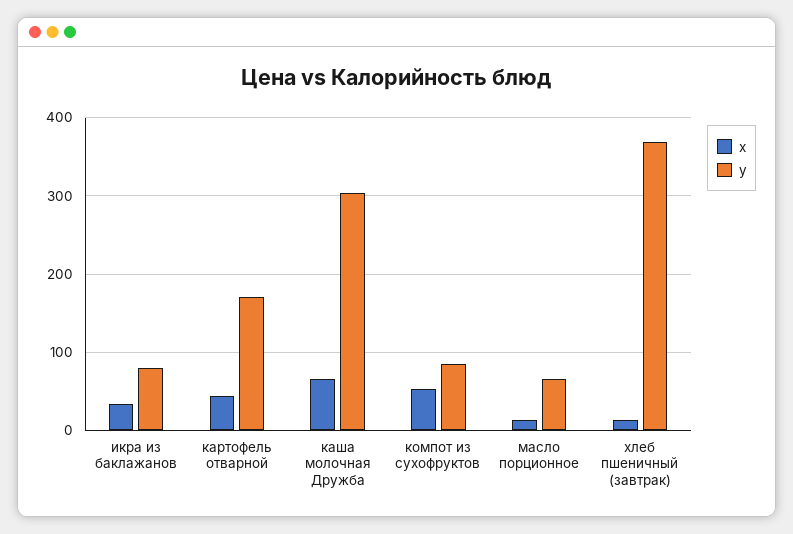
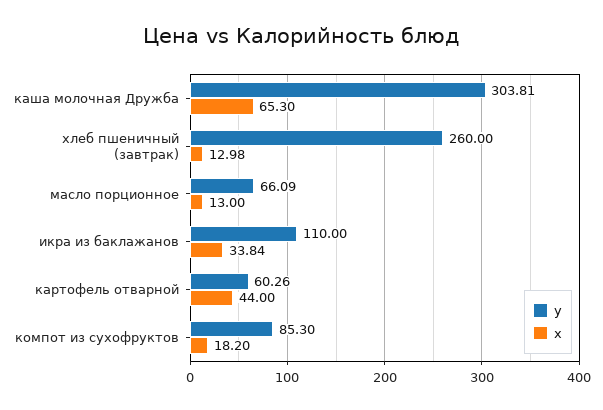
  {
    "x": {
      "икра из баклажанов": 33.84,
      "картофель отварной": 44,
      "каша молочная Дружба": 65.3,
-     "компот из сухофруктов": 50,
+     "компот из сухофруктов": 18.2,
      "масло порционное": 13,
      "хлеб пшеничный (завтрак)": 12.98
    },
    "y": {
-     "икра из баклажанов": 80,
+     "икра из баклажанов": 110,
-     "картофель отварной": 170,
+     "картофель отварной": 60.26,
      "каша молочная Дружба": 303.81,
      "компот из сухофруктов": 85.3,
      "масло порционное": 66.09,
-     "хлеб пшеничный (завтрак)": 370
+     "хлеб пшеничный (завтрак)": 260
    }
  }

